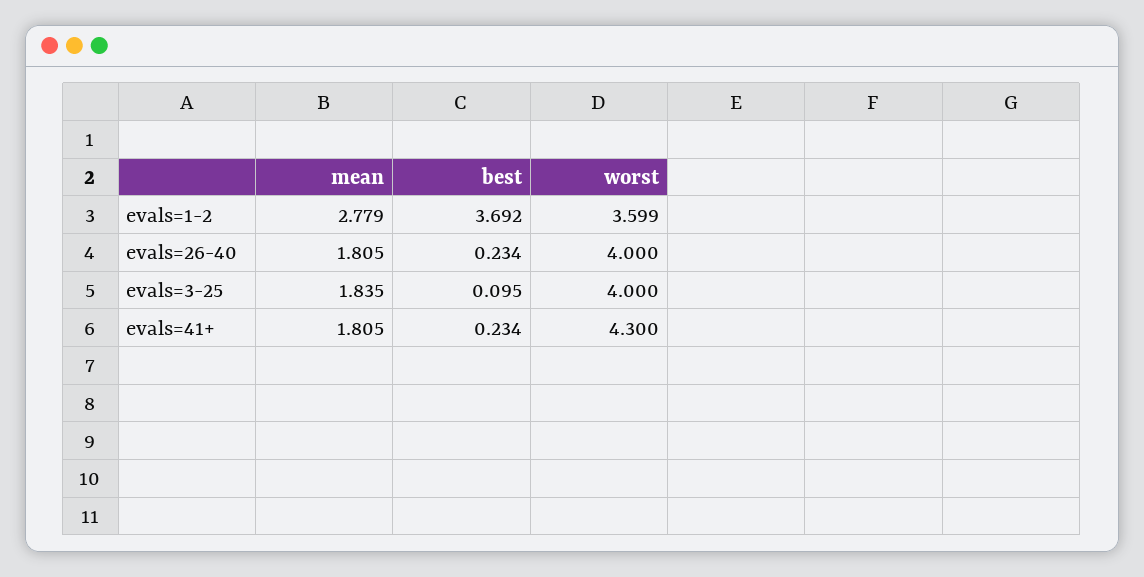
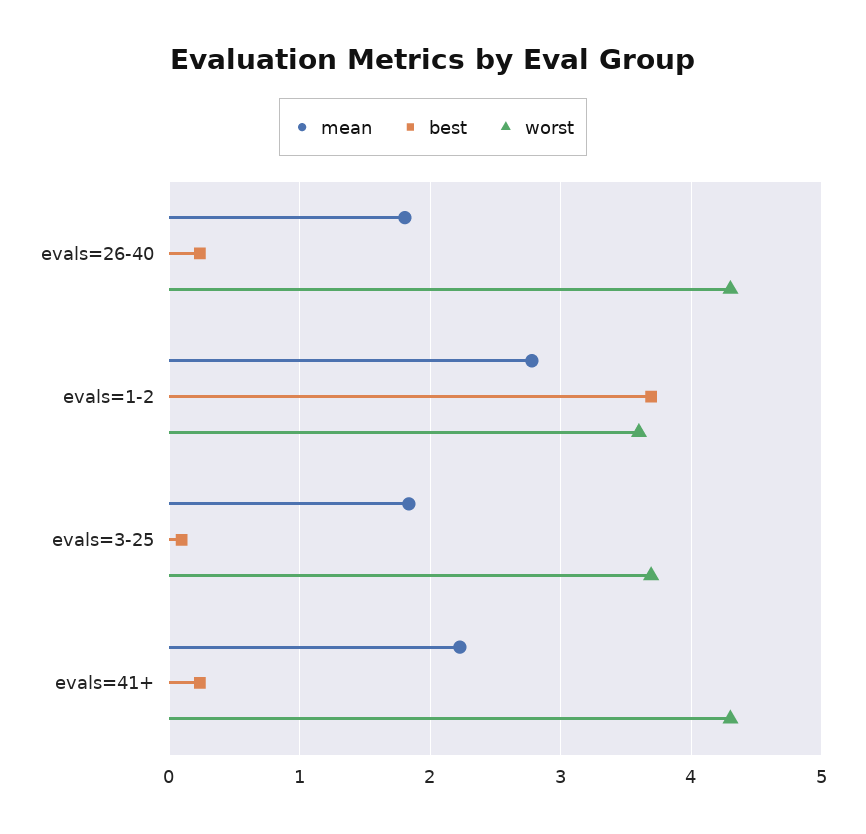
  {
    "mean": {
      "evals=1-2": 2.779,
      "evals=26-40": 1.805,
      "evals=3-25": 1.835,
-     "evals=41+": 1.805
+     "evals=41+": 2.2
    },
    "best": {
      "evals=1-2": 3.692,
      "evals=26-40": 0.234,
      "evals=3-25": 0.095,
      "evals=41+": 0.234
    },
    "worst": {
      "evals=1-2": 3.599,
-     "evals=26-40": 4,
+     "evals=26-40": 4.3,
-     "evals=3-25": 4,
+     "evals=3-25": 3.7,
      "evals=41+": 4.3
    }
  }

